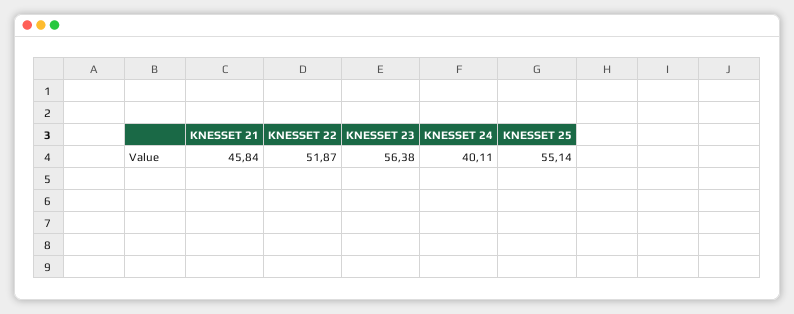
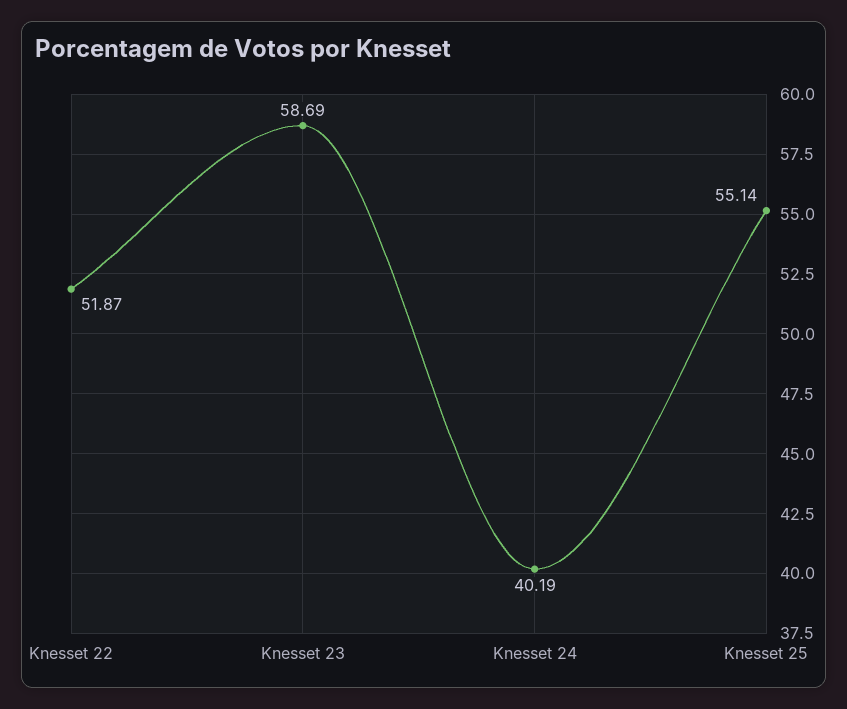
  {
-   "KNESSET 21": 45.84,
    "KNESSET 22": 51.87,
-   "KNESSET 23": 56.38,
+   "KNESSET 23": 58.69,
-   "KNESSET 24": 40.11,
+   "KNESSET 24": 40.19,
    "KNESSET 25": 55.14
  }

